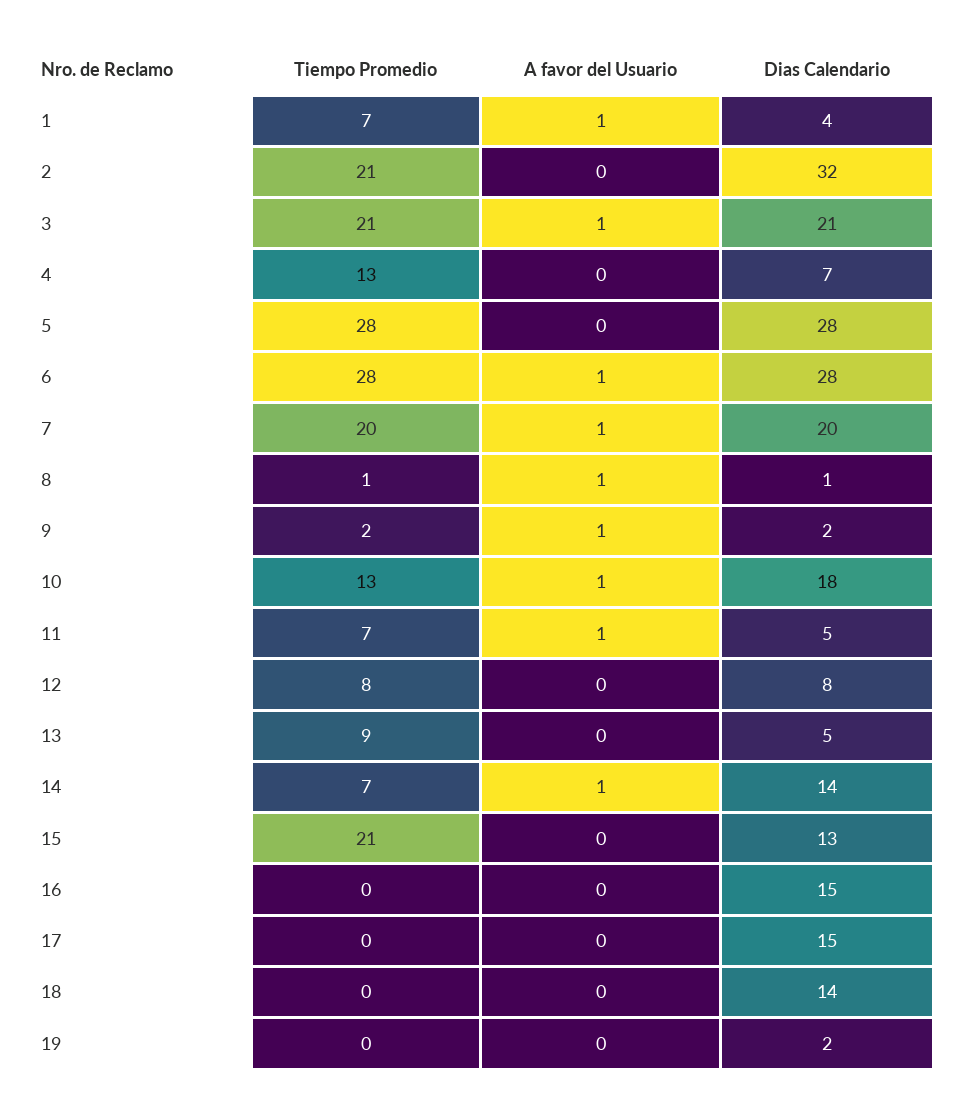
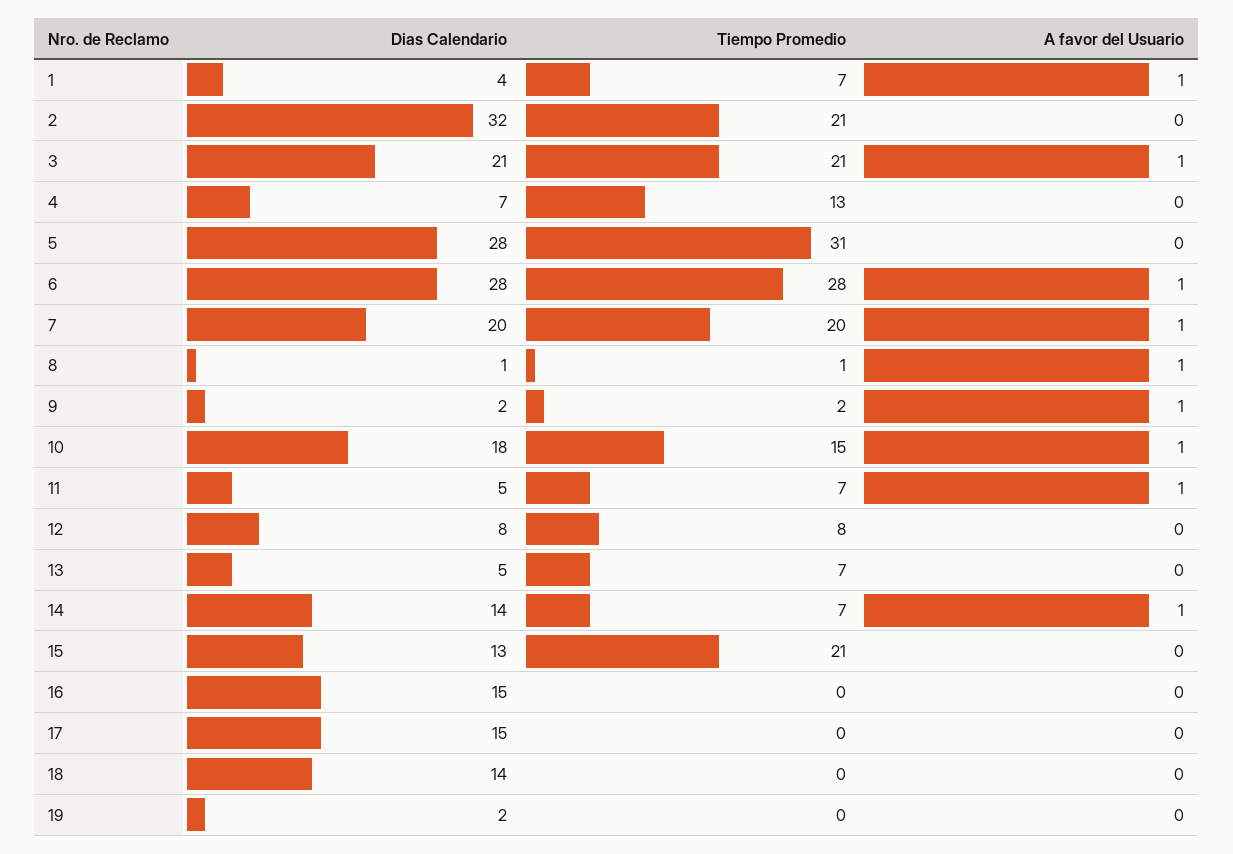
  {
    "Tiempo Promedio": {
      "1": 7,
      "2": 21,
      "3": 21,
      "4": 13,
-     "5": 28,
+     "5": 31,
      "6": 28,
      "7": 20,
      "8": 1,
      "9": 2,
-     "10": 13,
+     "10": 15,
      "11": 7,
      "12": 8,
-     "13": 9,
+     "13": 7,
      "14": 7,
      "15": 21,
      "16": 0,
      "17": 0,
      "18": 0,
      "19": 0
    },
    "A favor del Usuario": {
      "1": 1,
      "2": 0,
      "3": 1,
      "4": 0,
      "5": 0,
      "6": 1,
      "7": 1,
      "8": 1,
      "9": 1,
      "10": 1,
      "11": 1,
      "12": 0,
      "13": 0,
      "14": 1,
      "15": 0,
      "16": 0,
      "17": 0,
      "18": 0,
      "19": 0
    },
    "Dias Calendario": {
      "1": 4,
      "2": 32,
      "3": 21,
      "4": 7,
      "5": 28,
      "6": 28,
      "7": 20,
      "8": 1,
      "9": 2,
      "10": 18,
      "11": 5,
      "12": 8,
      "13": 5,
      "14": 14,
      "15": 13,
      "16": 15,
      "17": 15,
      "18": 14,
      "19": 2
    }
  }

